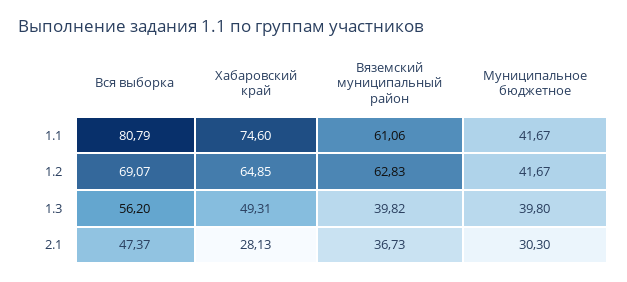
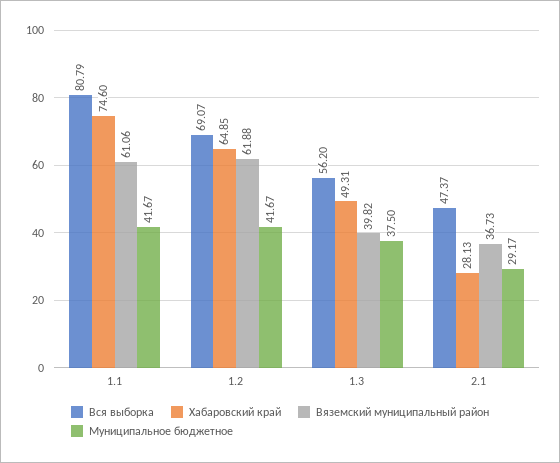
  {
    "Вся выборка": {
      "1.1": 80.79,
      "1.2": 69.07,
      "1.3": 56.2,
      "2.1": 47.37
    },
    "Хабаровский край": {
      "1.1": 74.6,
      "1.2": 64.85,
      "1.3": 49.31,
      "2.1": 28.13
    },
    "Вяземский муниципальный район": {
      "1.1": 61.06,
-     "1.2": 62.83,
+     "1.2": 61.88,
      "1.3": 39.82,
      "2.1": 36.73
    },
    "Муниципальное бюджетное": {
      "1.1": 41.67,
      "1.2": 41.67,
-     "1.3": 39.8,
+     "1.3": 37.5,
-     "2.1": 30.3
+     "2.1": 29.17
    }
  }

